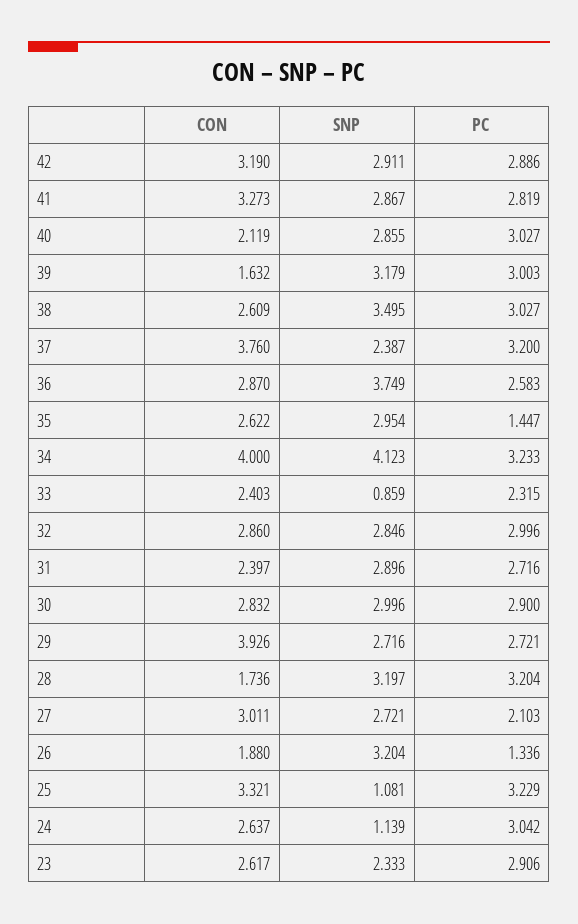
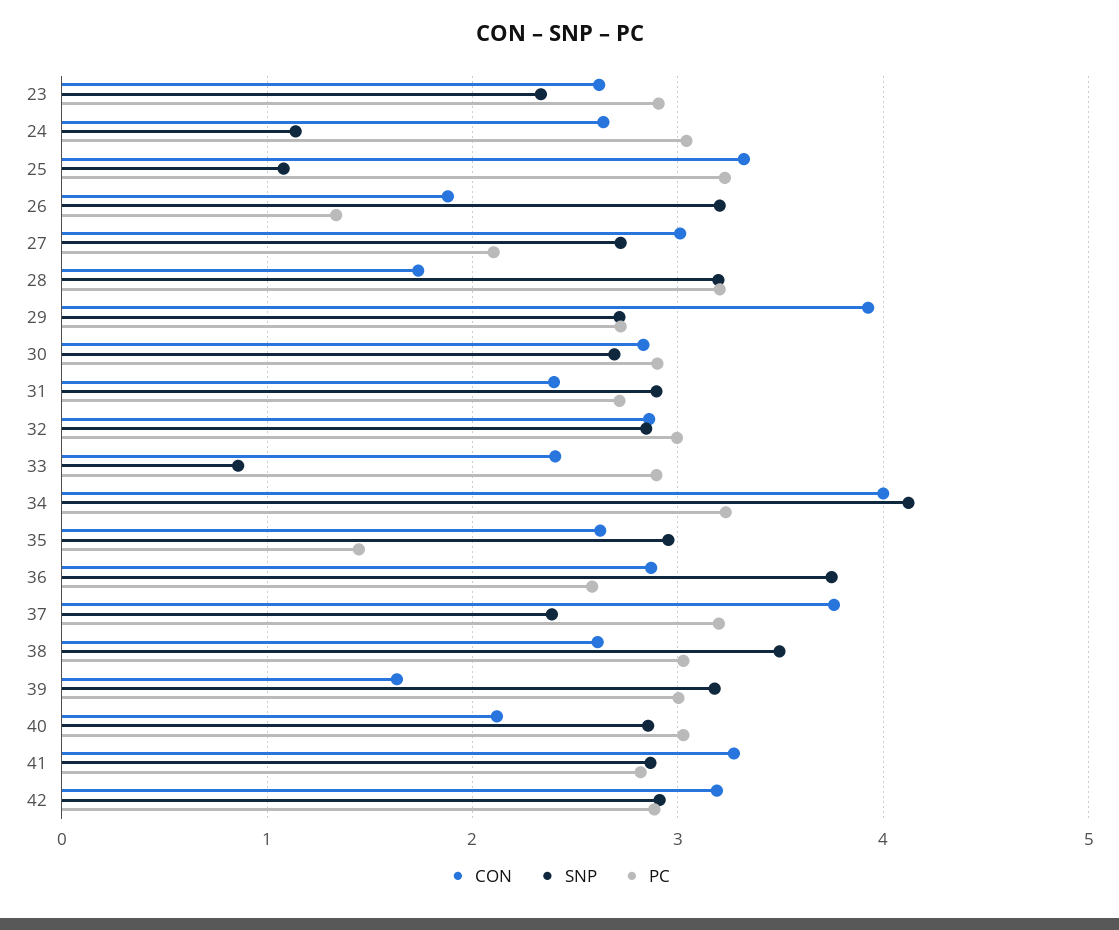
  {
    "CON": {
      "42": 3.19,
      "41": 3.273,
      "40": 2.119,
      "39": 1.632,
      "38": 2.609,
      "37": 3.76,
      "36": 2.87,
      "35": 2.622,
      "34": 4,
      "33": 2.403,
      "32": 2.86,
      "31": 2.397,
      "30": 2.832,
      "29": 3.926,
      "28": 1.736,
      "27": 3.011,
      "26": 1.88,
      "25": 3.321,
      "24": 2.637,
      "23": 2.617
    },
    "SNP": {
      "42": 2.911,
      "41": 2.867,
      "40": 2.855,
      "39": 3.179,
      "38": 3.495,
      "37": 2.387,
      "36": 3.749,
      "35": 2.954,
      "34": 4.123,
      "33": 0.859,
      "32": 2.846,
      "31": 2.896,
-     "30": 2.996,
+     "30": 2.7,
      "29": 2.716,
      "28": 3.197,
      "27": 2.721,
      "26": 3.204,
      "25": 1.081,
      "24": 1.139,
      "23": 2.333
    },
    "PC": {
      "42": 2.886,
      "41": 2.819,
      "40": 3.027,
      "39": 3.003,
      "38": 3.027,
      "37": 3.2,
      "36": 2.583,
      "35": 1.447,
      "34": 3.233,
-     "33": 2.315,
+     "33": 2.9,
      "32": 2.996,
      "31": 2.716,
      "30": 2.9,
      "29": 2.721,
      "28": 3.204,
      "27": 2.103,
      "26": 1.336,
      "25": 3.229,
      "24": 3.042,
      "23": 2.906
    }
  }

